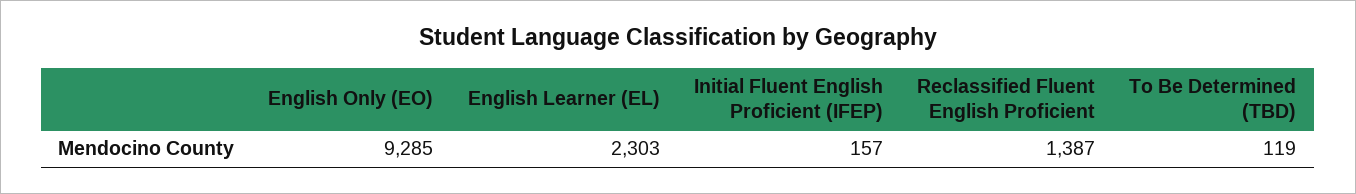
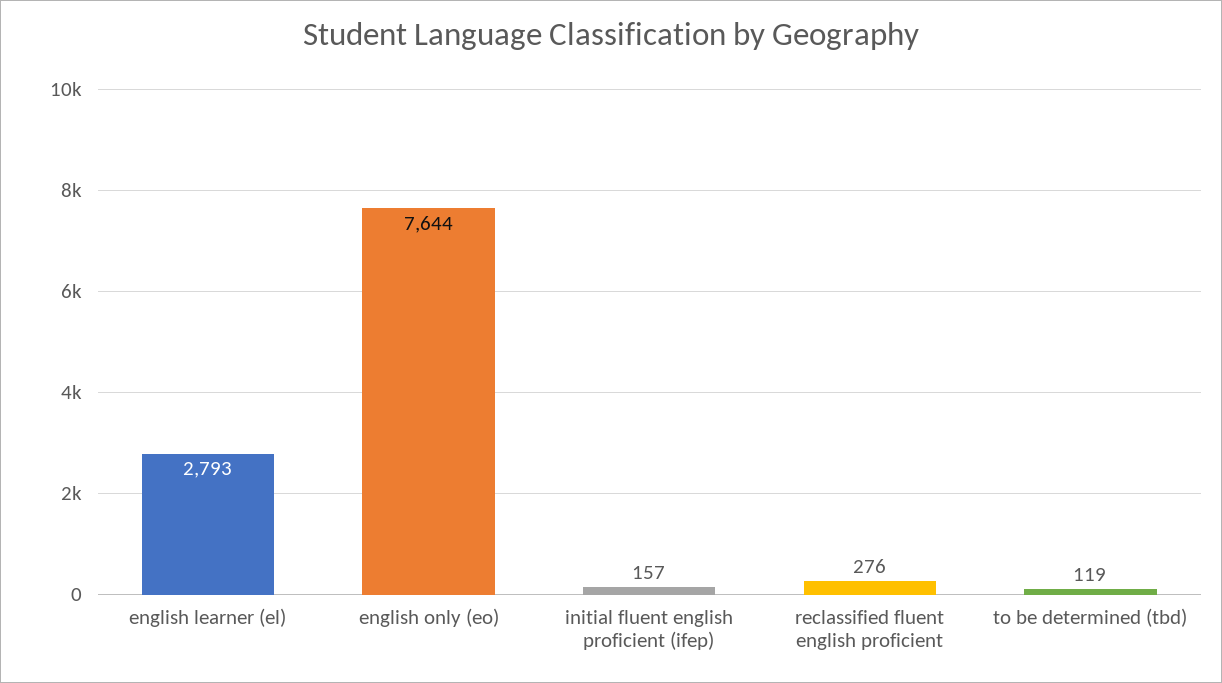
  {
-   "English Only (EO)": 9285,
+   "English Only (EO)": 7644,
-   "English Learner (EL)": 2303,
+   "English Learner (EL)": 2793,
    "Initial Fluent English Proficient (IFEP)": 157,
-   "Reclassified Fluent English Proficient": 1387,
+   "Reclassified Fluent English Proficient": 276,
    "To Be Determined (TBD)": 119
  }

